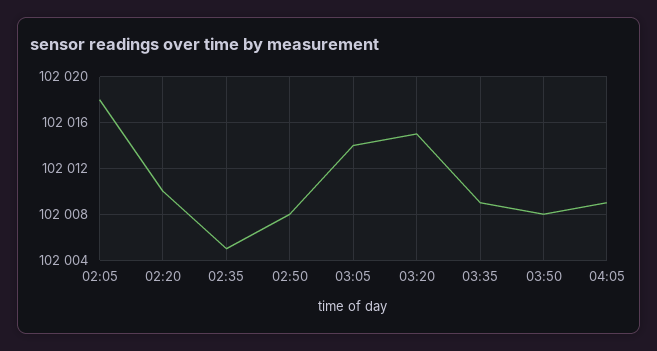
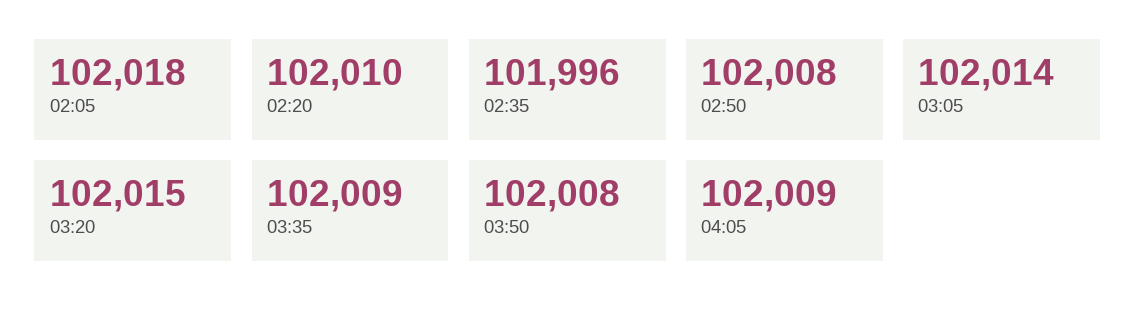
  {
    "02:05": 102018,
    "02:20": 102010,
-   "02:35": 102005,
+   "02:35": 101996,
    "02:50": 102008,
    "03:05": 102014,
    "03:20": 102015,
    "03:35": 102009,
    "03:50": 102008,
    "04:05": 102009
  }

